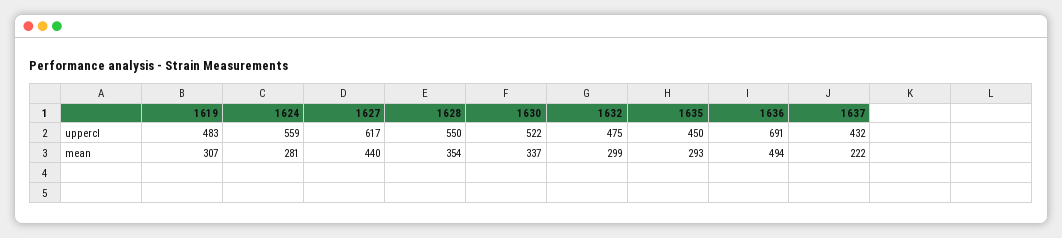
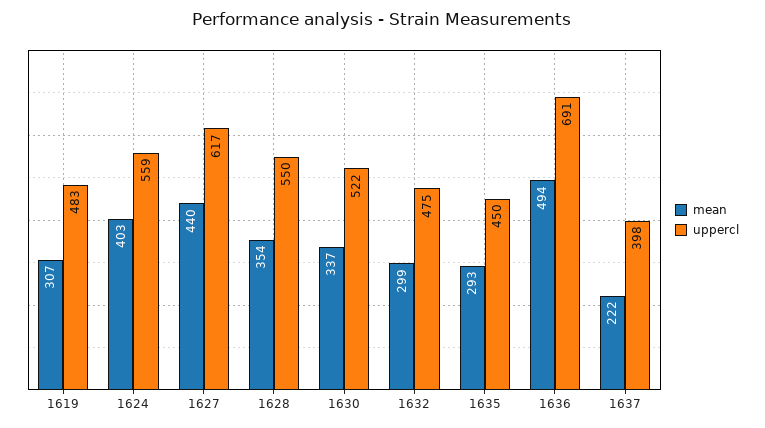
  {
    "uppercl": {
      "1619": 483,
      "1624": 559,
      "1627": 617,
      "1628": 550,
      "1630": 522,
      "1632": 475,
      "1635": 450,
      "1636": 691,
-     "1637": 432
+     "1637": 398
    },
    "mean": {
      "1619": 307,
-     "1624": 281,
+     "1624": 403,
      "1627": 440,
      "1628": 354,
      "1630": 337,
      "1632": 299,
      "1635": 293,
      "1636": 494,
      "1637": 222
    }
  }

